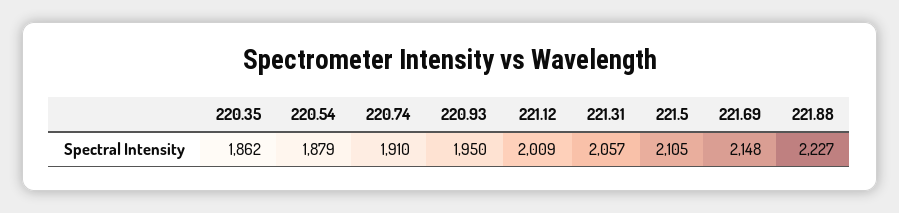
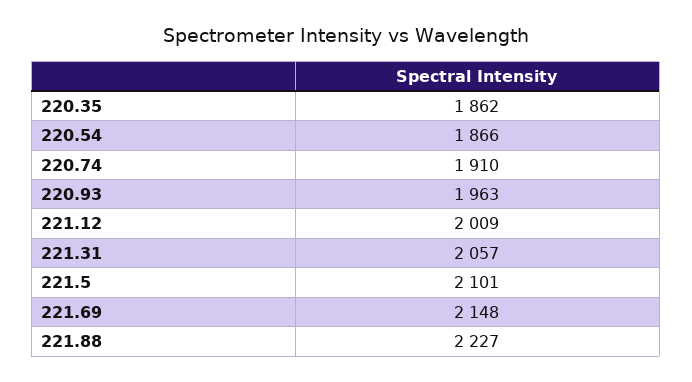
  {
    "220.35": 1862,
-   "220.54": 1879,
+   "220.54": 1866,
    "220.74": 1910,
-   "220.93": 1950,
+   "220.93": 1963,
    "221.12": 2009,
    "221.31": 2057,
-   "221.5": 2105,
+   "221.5": 2101,
    "221.69": 2148,
    "221.88": 2227
  }

